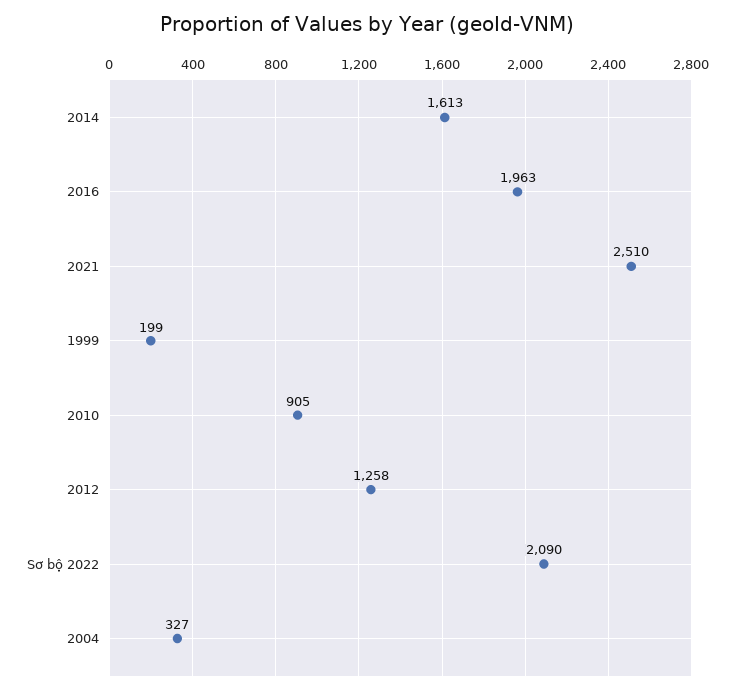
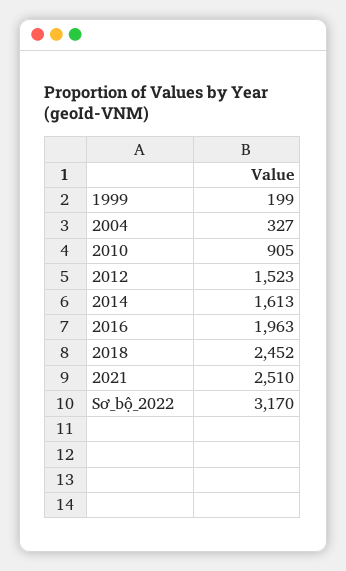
  {
    "2014": 1613,
    "2016": 1963,
    "2021": 2510,
    "1999": 199,
    "2010": 905,
-   "2012": 1258,
+   "2012": 1523,
-   "Sơ bộ 2022": 2090,
+   "Sơ bộ 2022": 3170,
-   "2004": 327
+   "2004": 327,
+   "2018": 2452
  }

